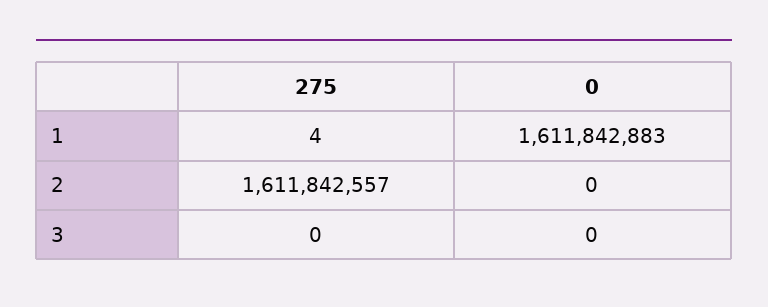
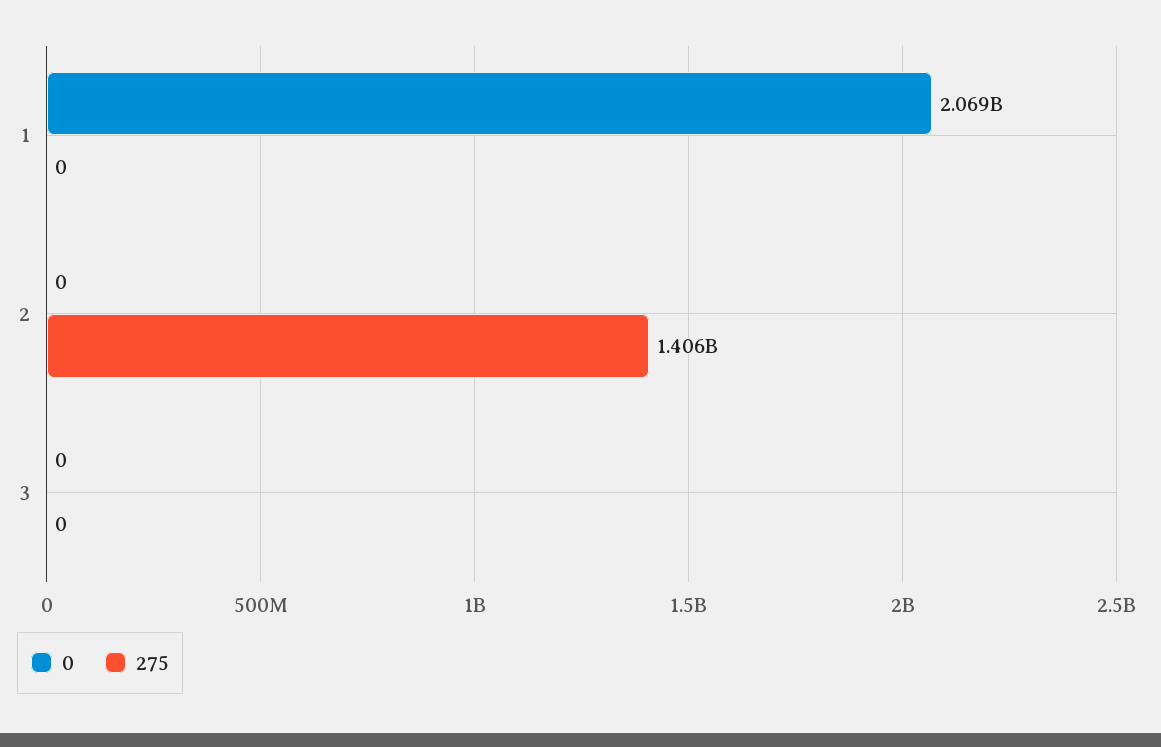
  {
    "275": {
-     "1": 4,
+     "1": 0,
-     "2": 1611842557,
+     "2": 1406000000,
      "3": 0
    },
    "0": {
-     "1": 1611842883,
+     "1": 2069000000,
      "2": 0,
      "3": 0
    }
  }

